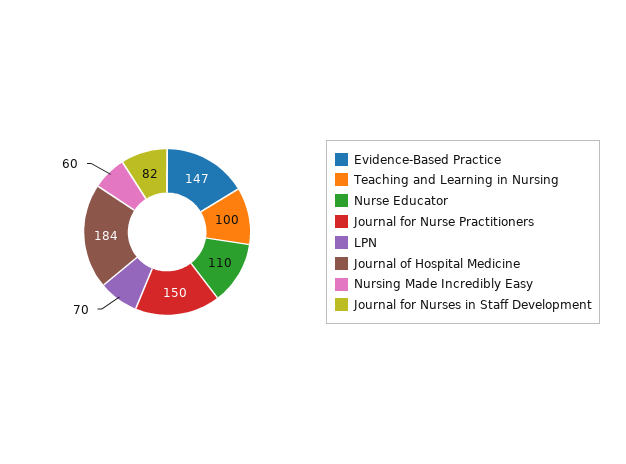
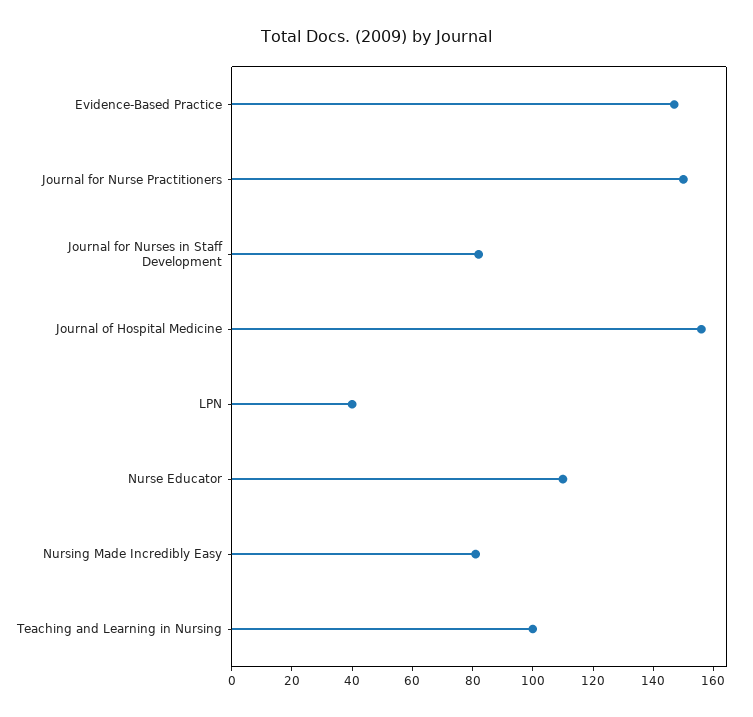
  {
    "Evidence-Based Practice": 147,
    "Teaching and Learning in Nursing": 100,
    "Nurse Educator": 110,
    "Journal for Nurse Practitioners": 150,
-   "LPN": 70,
+   "LPN": 40,
-   "Journal of Hospital Medicine": 184,
+   "Journal of Hospital Medicine": 155,
-   "Nursing Made Incredibly Easy": 60,
+   "Nursing Made Incredibly Easy": 80,
    "Journal for Nurses in Staff Development": 82
  }

